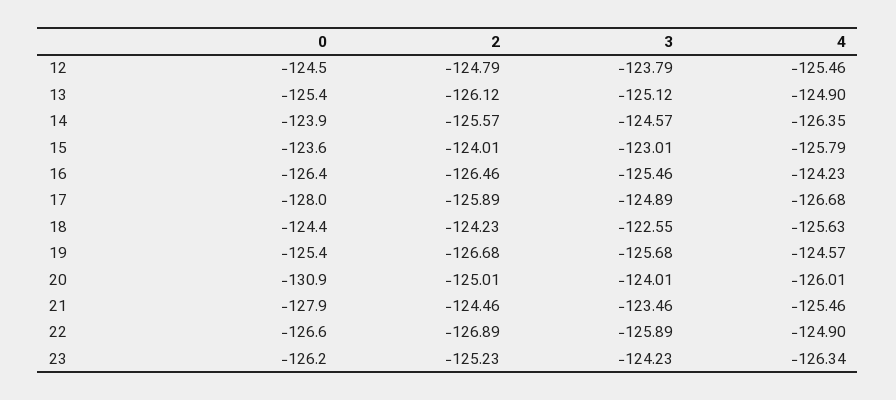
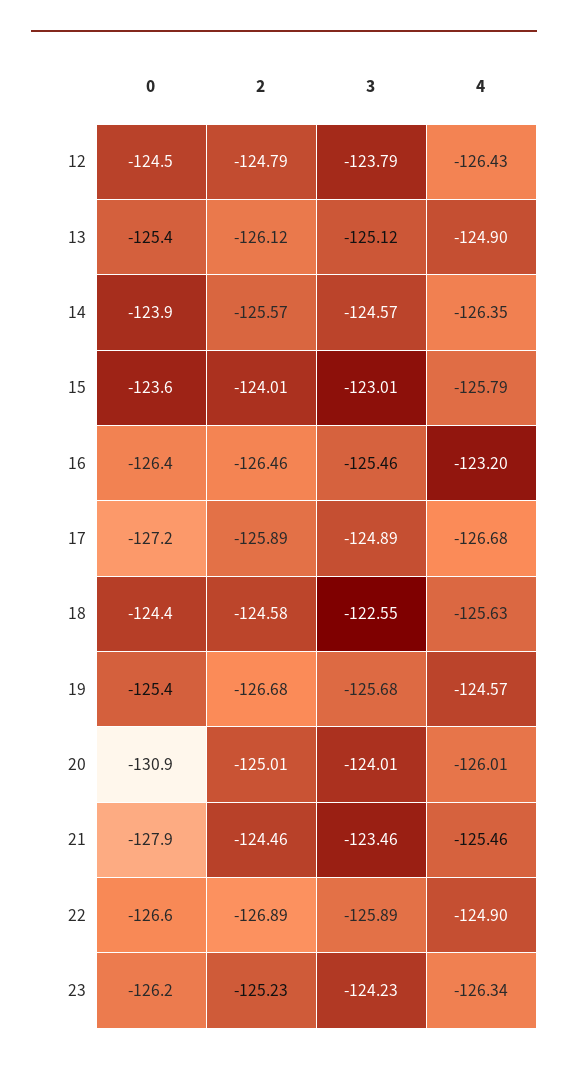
  {
    "0": {
      "12": -124.5,
      "13": -125.4,
      "14": -123.9,
      "15": -123.6,
      "16": -126.4,
-     "17": -128,
+     "17": -127.2,
      "18": -124.4,
      "19": -125.4,
      "20": -130.9,
      "21": -127.9,
      "22": -126.6,
      "23": -126.2
    },
    "2": {
      "12": -124.79,
      "13": -126.12,
      "14": -125.57,
      "15": -124.01,
      "16": -126.46,
      "17": -125.89,
-     "18": -124.23,
+     "18": -124.58,
      "19": -126.68,
      "20": -125.01,
      "21": -124.46,
      "22": -126.89,
      "23": -125.23
    },
    "3": {
      "12": -123.79,
      "13": -125.12,
      "14": -124.57,
      "15": -123.01,
      "16": -125.46,
      "17": -124.89,
      "18": -122.55,
      "19": -125.68,
      "20": -124.01,
      "21": -123.46,
      "22": -125.89,
      "23": -124.23
    },
    "4": {
-     "12": -125.46,
+     "12": -126.43,
      "13": -124.9,
      "14": -126.35,
      "15": -125.79,
-     "16": -124.23,
+     "16": -123.2,
      "17": -126.68,
      "18": -125.63,
      "19": -124.57,
      "20": -126.01,
      "21": -125.46,
      "22": -124.9,
      "23": -126.34
    }
  }

